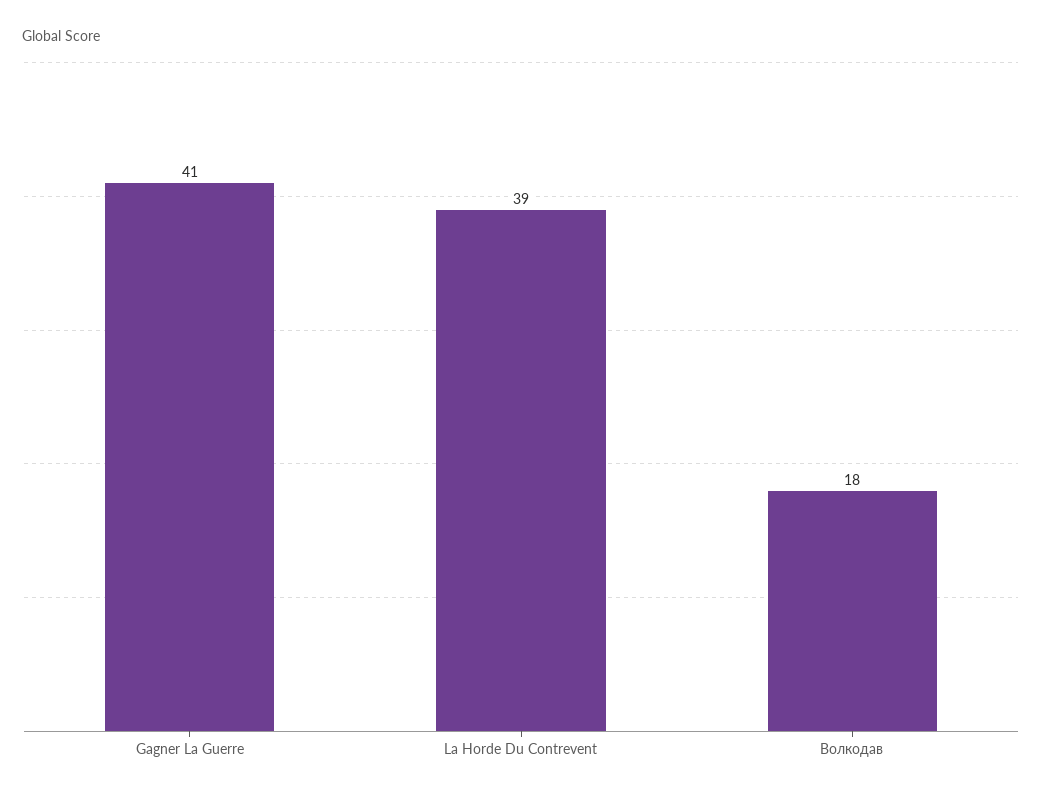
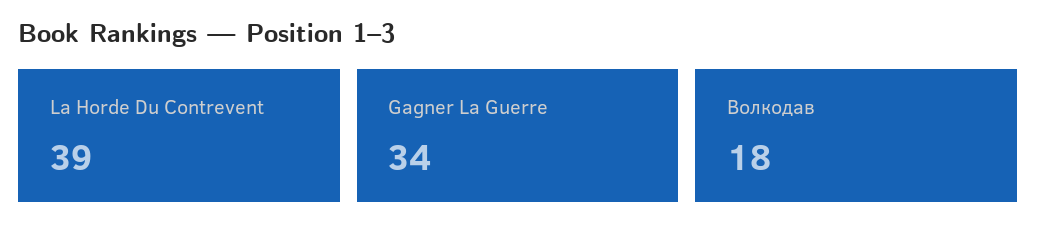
  {
-   "Gagner La Guerre": 41,
+   "Gagner La Guerre": 34,
    "La Horde Du Contrevent": 39,
    "Волкодав": 18
  }

